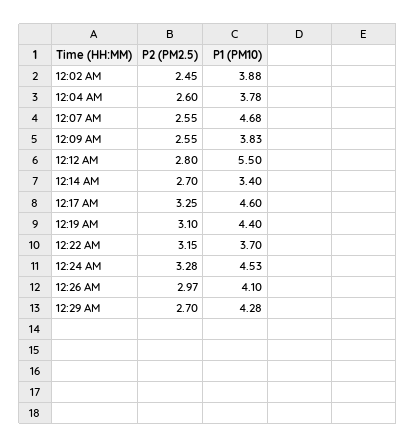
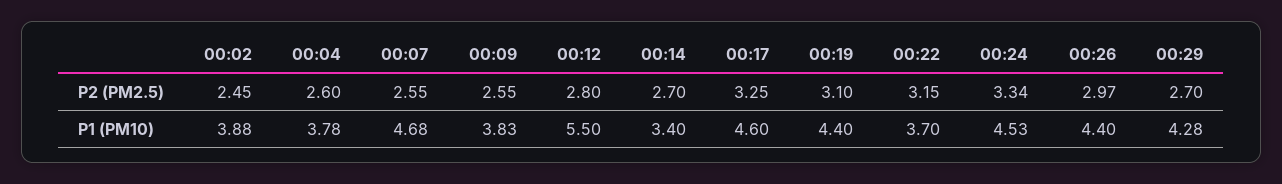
  {
    "P2 (PM2.5)": {
      "12:02 AM": 2.45,
      "12:04 AM": 2.6,
      "12:07 AM": 2.55,
      "12:09 AM": 2.55,
      "12:12 AM": 2.8,
      "12:14 AM": 2.7,
      "12:17 AM": 3.25,
      "12:19 AM": 3.1,
      "12:22 AM": 3.15,
-     "12:24 AM": 3.28,
+     "12:24 AM": 3.34,
      "12:26 AM": 2.97,
      "12:29 AM": 2.7
    },
    "P1 (PM10)": {
      "12:02 AM": 3.88,
      "12:04 AM": 3.78,
      "12:07 AM": 4.68,
      "12:09 AM": 3.83,
      "12:12 AM": 5.5,
      "12:14 AM": 3.4,
      "12:17 AM": 4.6,
      "12:19 AM": 4.4,
      "12:22 AM": 3.7,
      "12:24 AM": 4.53,
-     "12:26 AM": 4.1,
+     "12:26 AM": 4.4,
      "12:29 AM": 4.28
    }
  }

